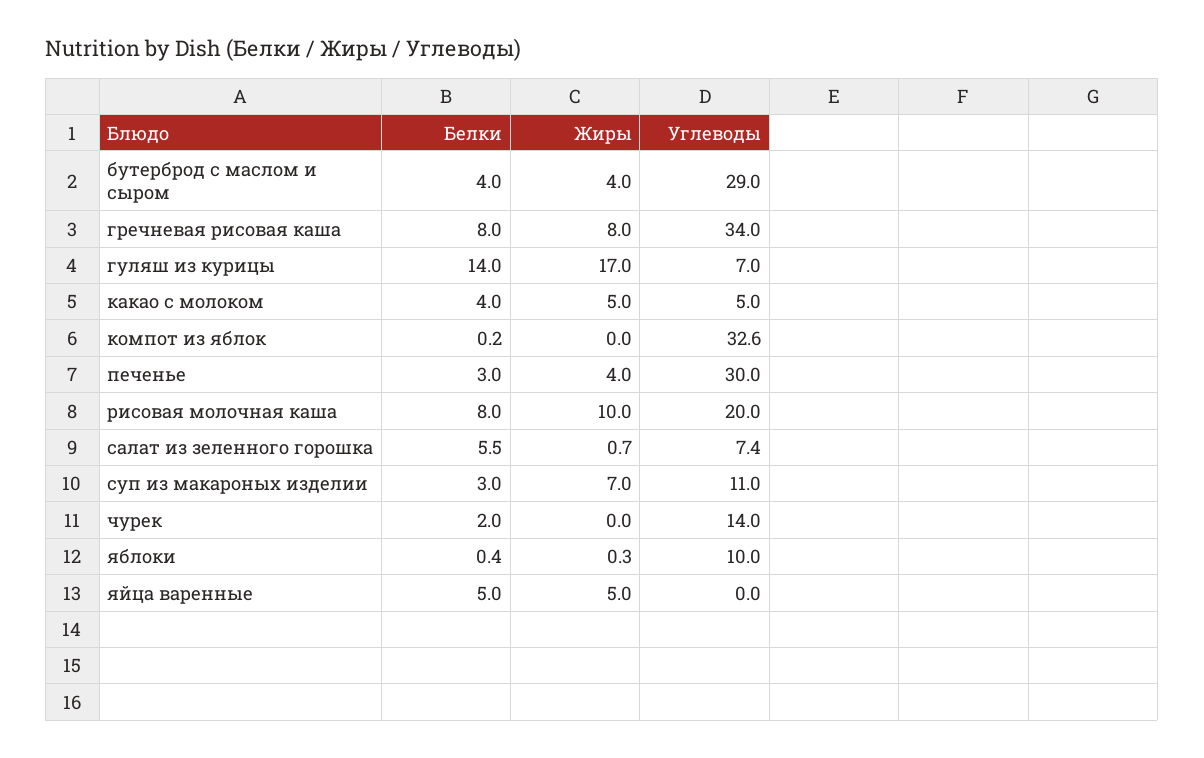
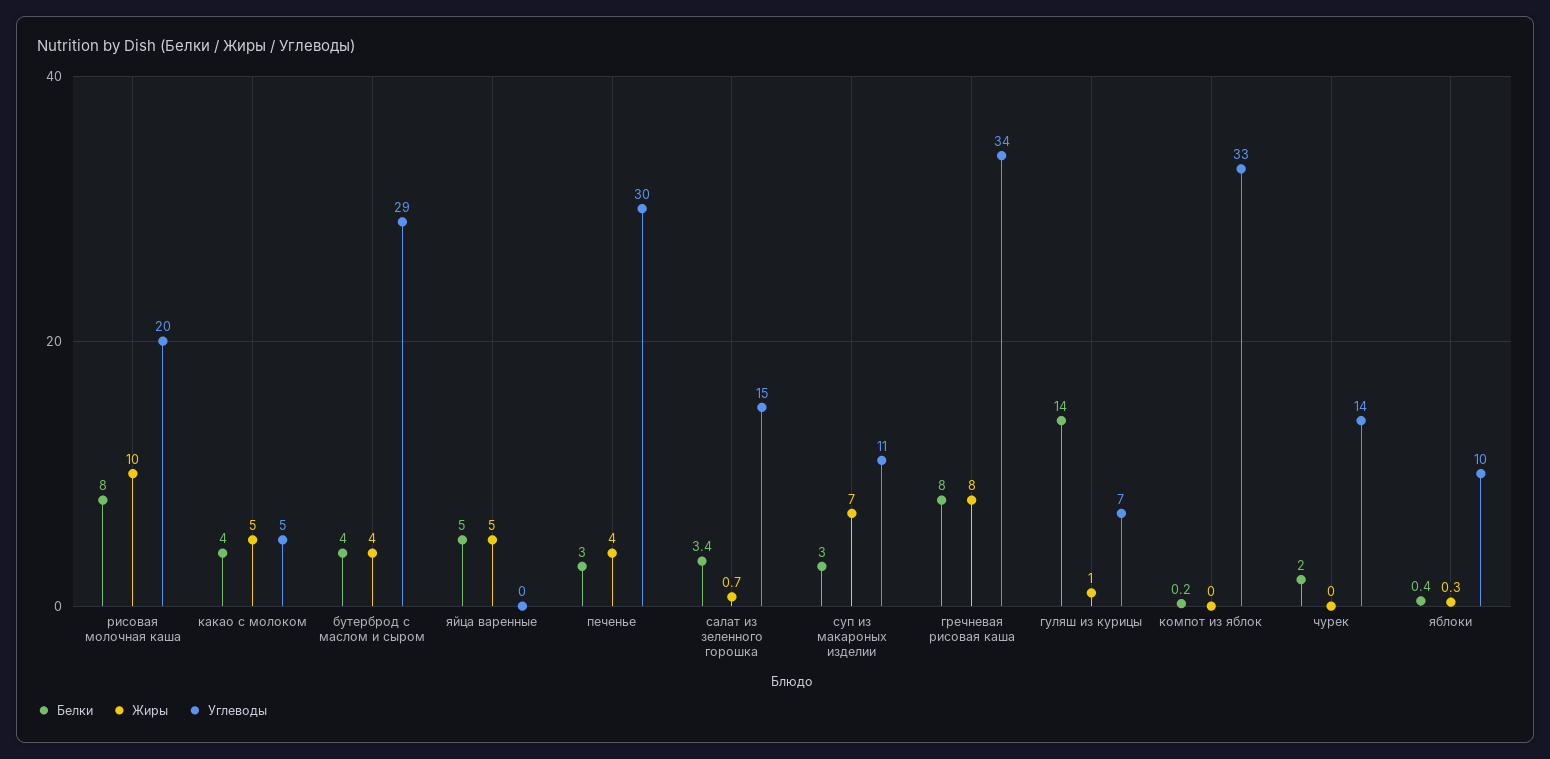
  {
    "Белки": {
      "бутерброд с маслом и сыром": 4,
      "гречневая рисовая каша": 8,
      "гуляш из курицы": 14,
      "какао с молоком": 4,
      "компот из яблок": 0.2,
      "печенье": 3,
      "рисовая молочная каша": 8,
-     "салат из зеленного горошка": 5.5,
+     "салат из зеленного горошка": 3.4,
      "суп из макароных изделии": 3,
      "чурек": 2,
      "яблоки": 0.4,
      "яйца варенные": 5
    },
    "Жиры": {
      "бутерброд с маслом и сыром": 4,
      "гречневая рисовая каша": 8,
-     "гуляш из курицы": 17,
+     "гуляш из курицы": 1,
      "какао с молоком": 5,
      "компот из яблок": 0,
      "печенье": 4,
      "рисовая молочная каша": 10,
      "салат из зеленного горошка": 0.7,
      "суп из макароных изделии": 7,
      "чурек": 0,
      "яблоки": 0.3,
      "яйца варенные": 5
    },
    "Углеводы": {
      "бутерброд с маслом и сыром": 29,
      "гречневая рисовая каша": 34,
      "гуляш из курицы": 7,
      "какао с молоком": 5,
      "компот из яблок": 32.6,
      "печенье": 30,
      "рисовая молочная каша": 20,
-     "салат из зеленного горошка": 7.4,
+     "салат из зеленного горошка": 15,
      "суп из макароных изделии": 11,
      "чурек": 14,
      "яблоки": 10,
      "яйца варенные": 0
    }
  }

